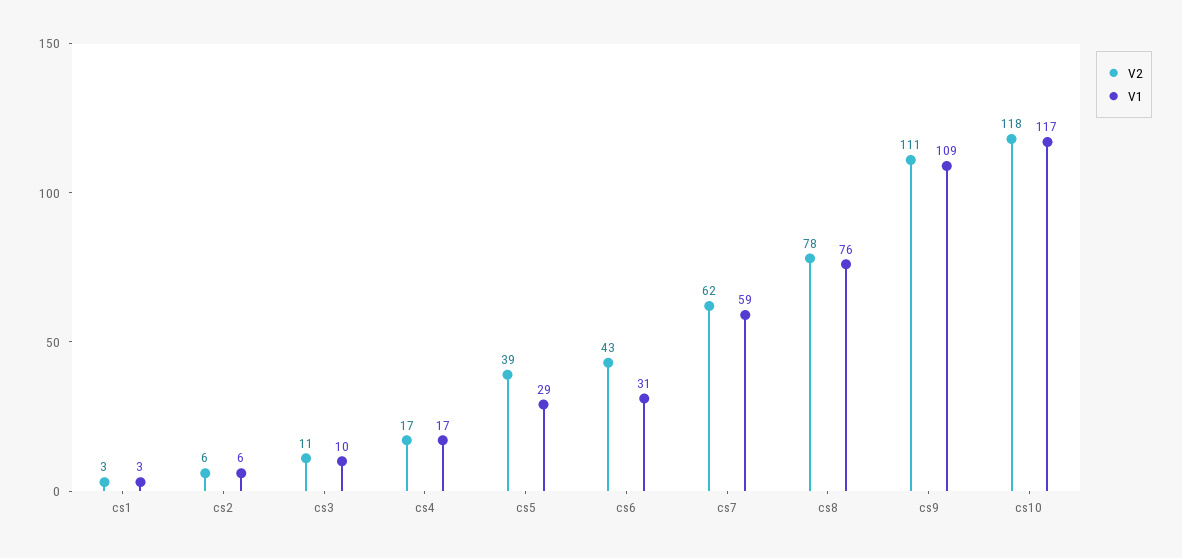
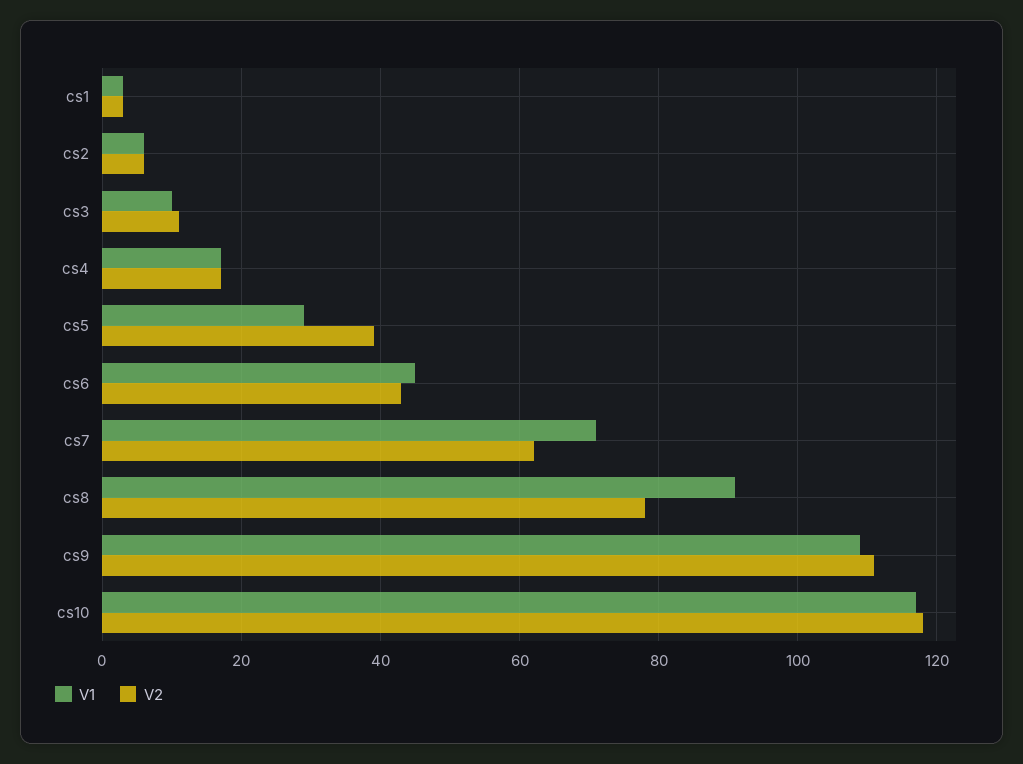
  {
    "V2": {
      "cs1": 3,
      "cs2": 6,
      "cs3": 11,
      "cs4": 17,
      "cs5": 39,
      "cs6": 43,
      "cs7": 62,
      "cs8": 78,
      "cs9": 111,
      "cs10": 118
    },
    "V1": {
      "cs1": 3,
      "cs2": 6,
      "cs3": 10,
      "cs4": 17,
      "cs5": 29,
-     "cs6": 31,
+     "cs6": 45,
-     "cs7": 59,
+     "cs7": 70,
-     "cs8": 76,
+     "cs8": 90,
      "cs9": 109,
      "cs10": 117
    }
  }

